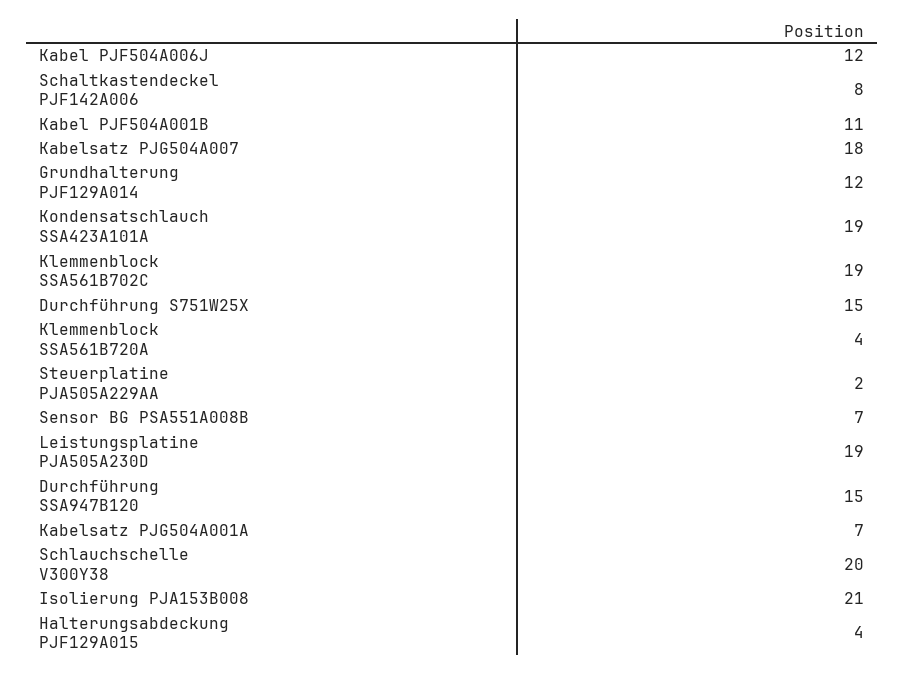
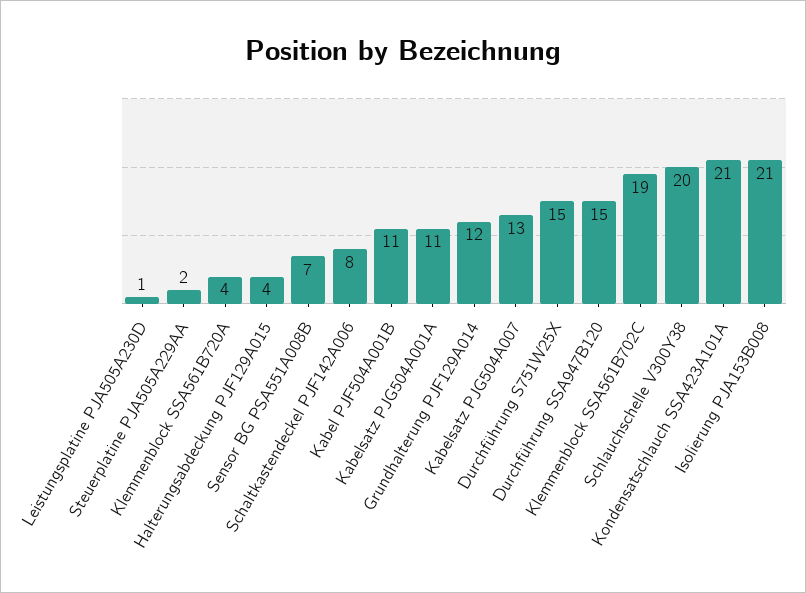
  {
-   "Kabel PJF504A006J": 12,
    "Schaltkastendeckel PJF142A006": 8,
    "Kabel PJF504A001B": 11,
-   "Kabelsatz PJG504A007": 18,
+   "Kabelsatz PJG504A007": 13,
    "Grundhalterung PJF129A014": 12,
-   "Kondensatschlauch SSA423A101A": 19,
+   "Kondensatschlauch SSA423A101A": 21,
    "Klemmenblock SSA561B702C": 19,
    "Durchführung S751W25X": 15,
    "Klemmenblock SSA561B720A": 4,
    "Steuerplatine PJA505A229AA": 2,
    "Sensor BG PSA551A008B": 7,
-   "Leistungsplatine PJA505A230D": 19,
+   "Leistungsplatine PJA505A230D": 1,
    "Durchführung SSA947B120": 15,
-   "Kabelsatz PJG504A001A": 7,
+   "Kabelsatz PJG504A001A": 11,
    "Schlauchschelle V300Y38": 20,
    "Isolierung PJA153B008": 21,
    "Halterungsabdeckung PJF129A015": 4
  }

